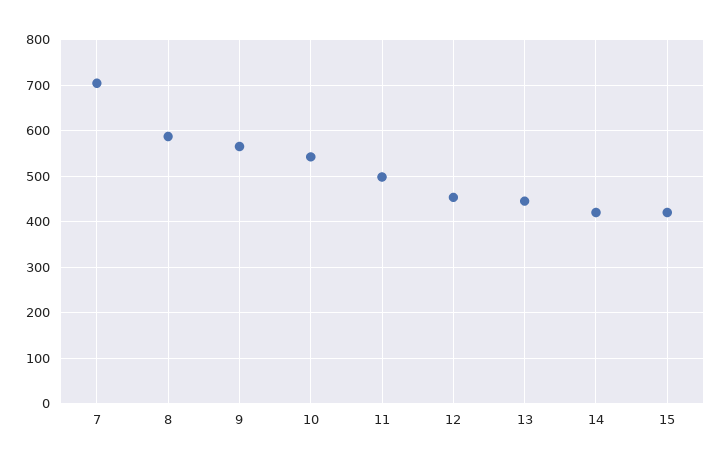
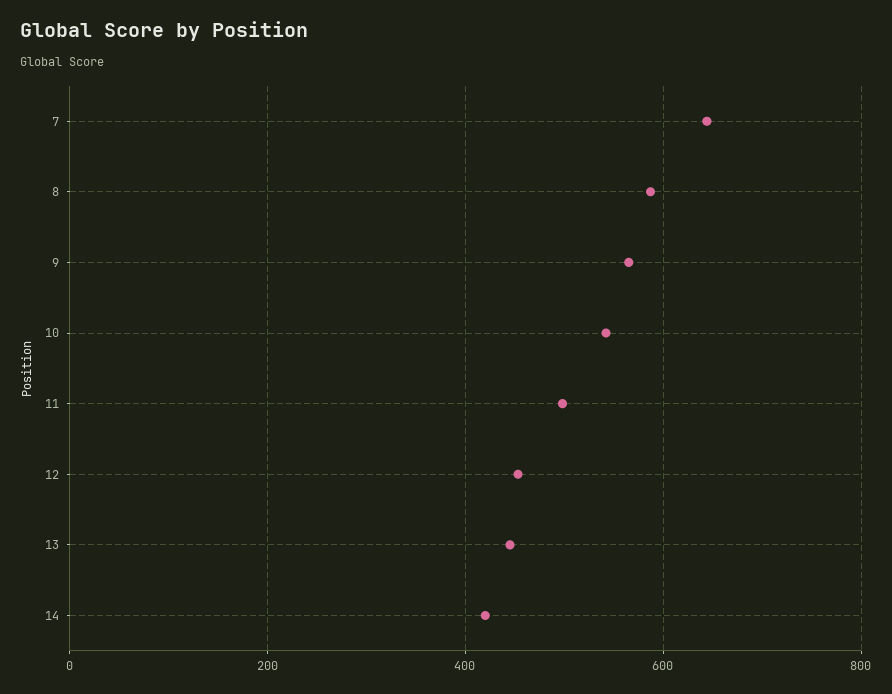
  {
-   "7": 700,
+   "7": 640,
    "8": 580,
    "9": 560,
    "10": 540,
    "11": 500,
    "12": 460,
    "13": 440,
-   "14": 420,
+   "14": 420
-   "15": 420
  }

